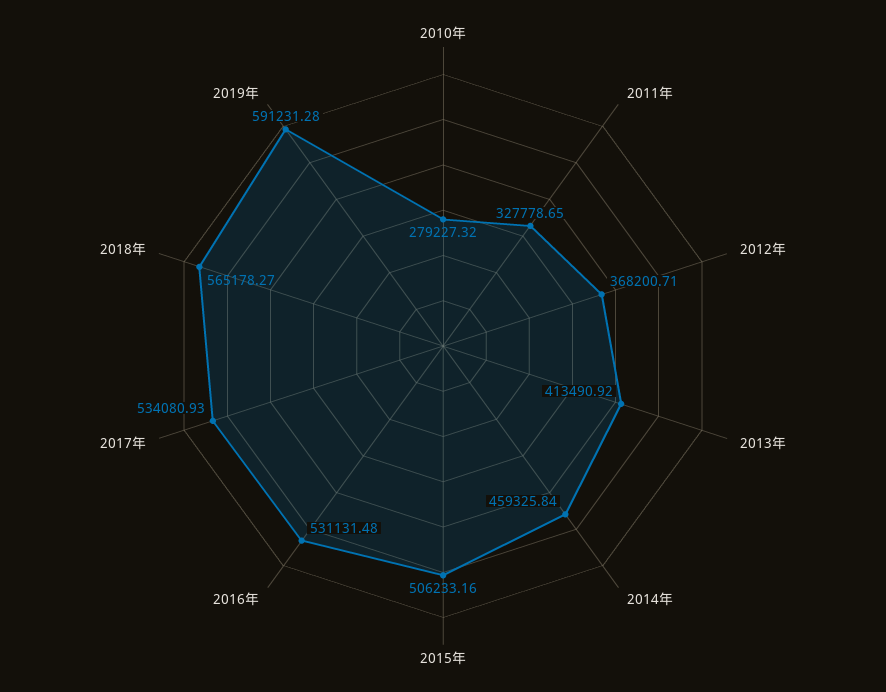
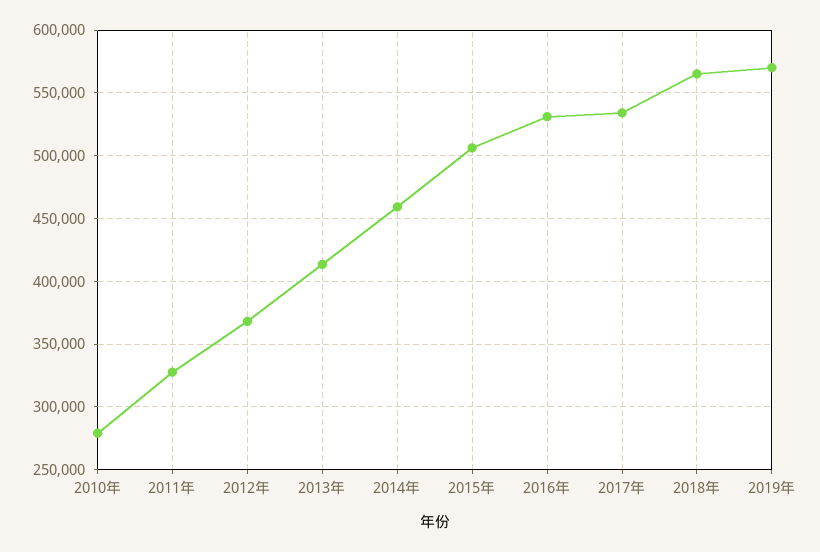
  {
    "2010年": 279227.32,
    "2011年": 327778.65,
    "2012年": 368200.71,
    "2013年": 413490.92,
    "2014年": 459325.84,
    "2015年": 506233.16,
    "2016年": 531131.48,
    "2017年": 534080.93,
    "2018年": 565178.27,
-   "2019年": 591231.28
+   "2019年": 570000
  }

